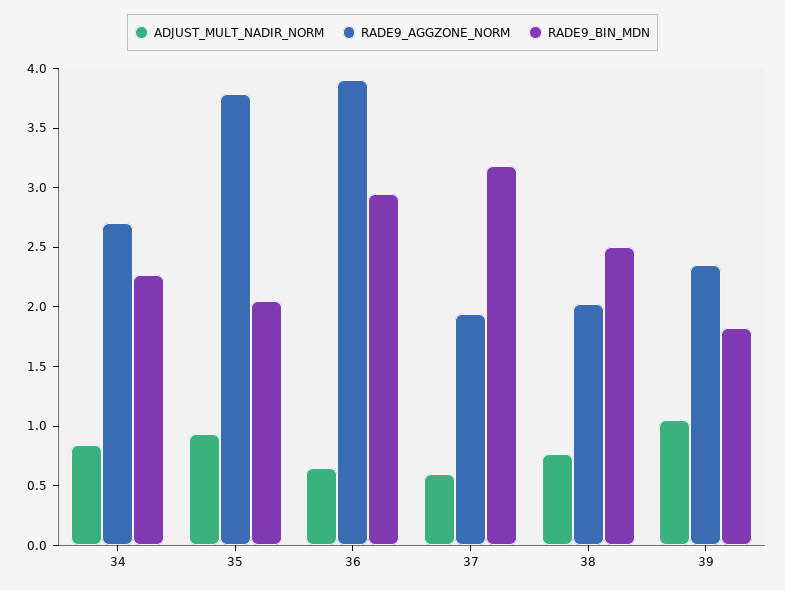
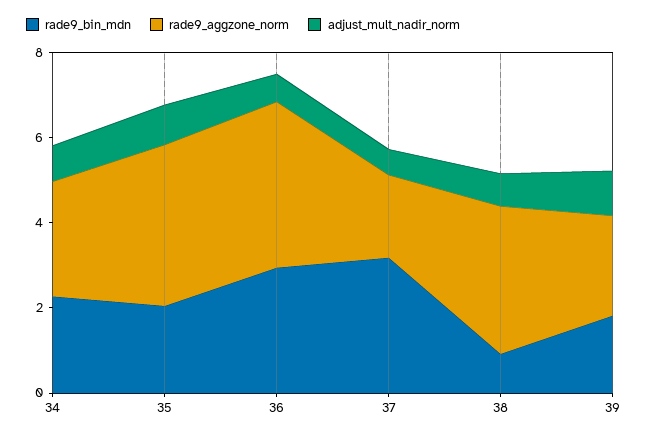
  {
    "ADJUST_MULT_NADIR_NORM": {
      "34": 0.8,
      "35": 0.9,
      "36": 0.6,
      "37": 0.6,
      "38": 0.8,
      "39": 1.1
    },
    "RADE9_AGGZONE_NORM": {
      "34": 2.7,
      "35": 3.8,
      "36": 3.9,
      "37": 1.9,
-     "38": 2,
+     "38": 3.5,
      "39": 2.3
    },
    "RADE9_BIN_MDN": {
      "34": 2.3,
      "35": 2.1,
      "36": 2.9,
      "37": 3.2,
-     "38": 2.5,
+     "38": 1,
      "39": 1.8
    }
  }

